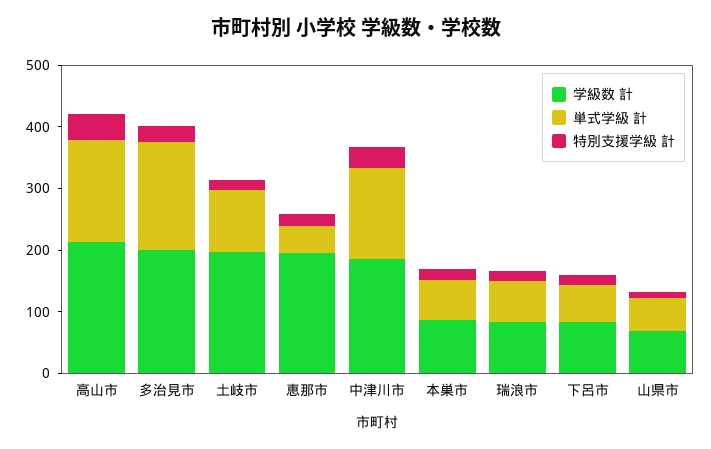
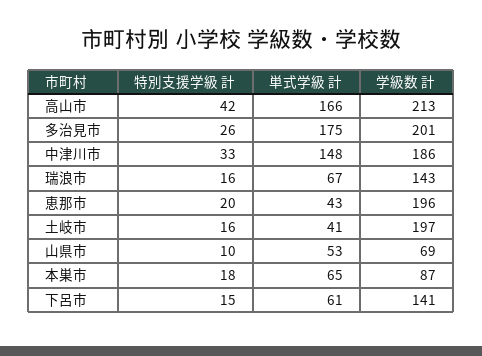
  {
    "学級数 計": {
      "高山市": 213,
      "多治見市": 201,
      "土岐市": 197,
      "恵那市": 196,
      "中津川市": 186,
      "本巣市": 87,
-     "瑞浪市": 80,
+     "瑞浪市": 143,
-     "下呂市": 80,
+     "下呂市": 141,
      "山県市": 69
    },
    "単式学級 計": {
      "高山市": 166,
      "多治見市": 175,
-     "土岐市": 100,
+     "土岐市": 41,
      "恵那市": 43,
      "中津川市": 148,
      "本巣市": 65,
      "瑞浪市": 67,
      "下呂市": 61,
      "山県市": 53
    },
    "特別支援学級 計": {
      "高山市": 42,
      "多治見市": 26,
      "土岐市": 16,
      "恵那市": 20,
      "中津川市": 33,
      "本巣市": 18,
      "瑞浪市": 16,
      "下呂市": 15,
      "山県市": 10
    }
  }

